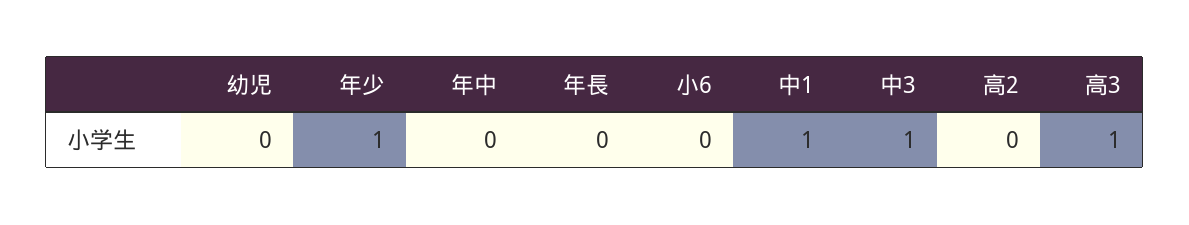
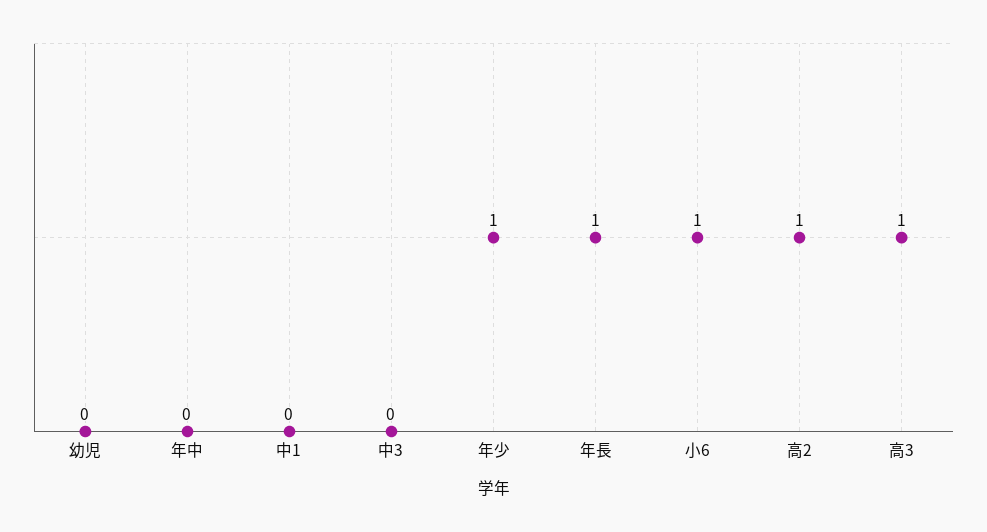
  {
    "幼児": 0,
    "年少": 1,
    "年中": 0,
-   "年長": 0,
+   "年長": 1,
-   "小6": 0,
+   "小6": 1,
-   "中1": 1,
+   "中1": 0,
-   "中3": 1,
+   "中3": 0,
-   "高2": 0,
+   "高2": 1,
    "高3": 1
  }

